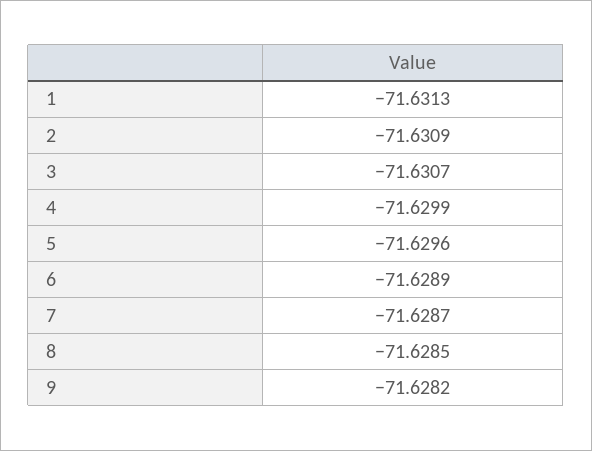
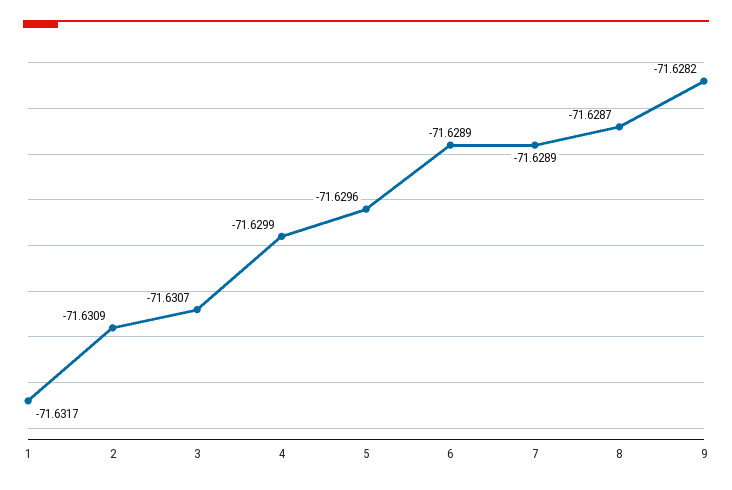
  {
-   "1": -71.6313,
+   "1": -71.6317,
    "2": -71.6309,
    "3": -71.6307,
    "4": -71.6299,
    "5": -71.6296,
    "6": -71.6289,
-   "7": -71.6287,
+   "7": -71.6289,
-   "8": -71.6285,
+   "8": -71.6287,
    "9": -71.6282
  }

